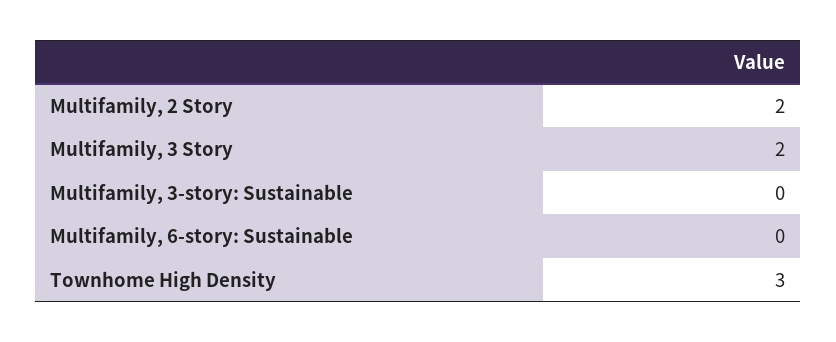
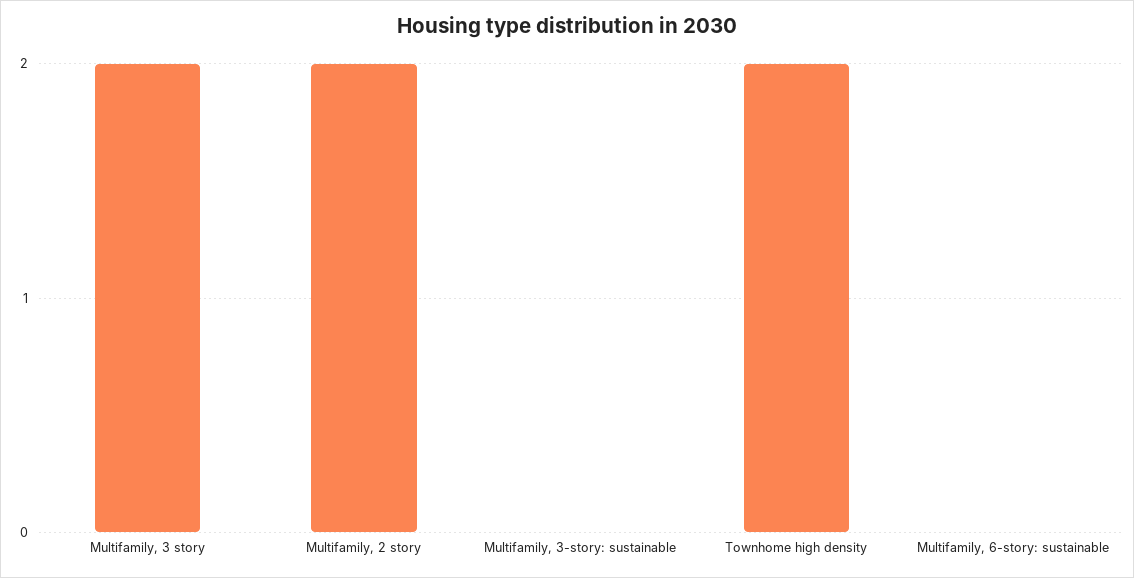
  {
    "Multifamily, 2 Story": 2,
    "Multifamily, 3 Story": 2,
    "Multifamily, 3-story: Sustainable": 0,
    "Multifamily, 6-story: Sustainable": 0,
-   "Townhome High Density": 3
+   "Townhome High Density": 2
  }

